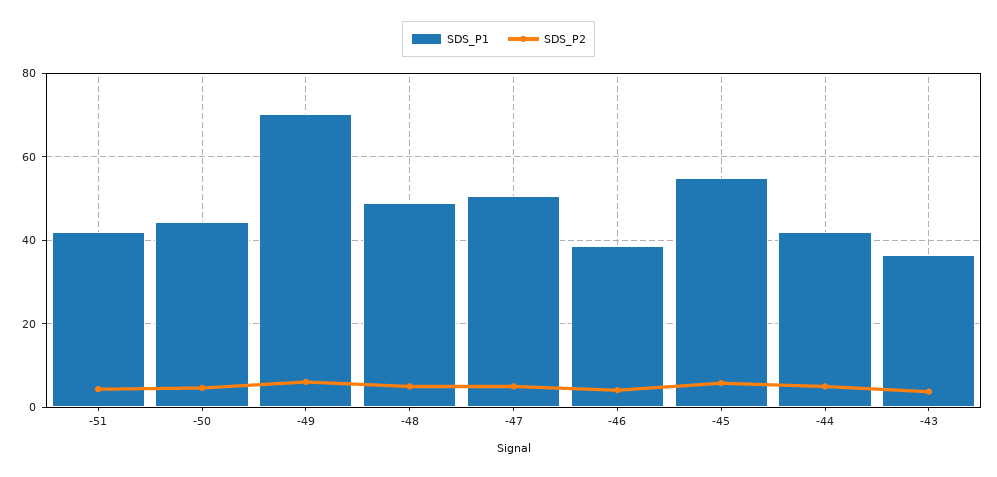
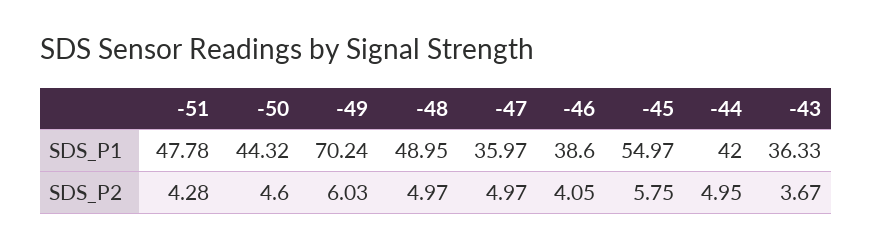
  {
    "SDS_P1": {
-     "-51": 42,
+     "-51": 47.78,
      "-50": 44.32,
      "-49": 70.24,
      "-48": 48.95,
-     "-47": 50,
+     "-47": 35.97,
      "-46": 38.6,
      "-45": 54.97,
      "-44": 42,
      "-43": 36.33
    },
    "SDS_P2": {
      "-51": 4.28,
      "-50": 4.6,
      "-49": 6.03,
      "-48": 4.97,
      "-47": 4.97,
      "-46": 4.05,
      "-45": 5.75,
      "-44": 4.95,
      "-43": 3.67
    }
  }

